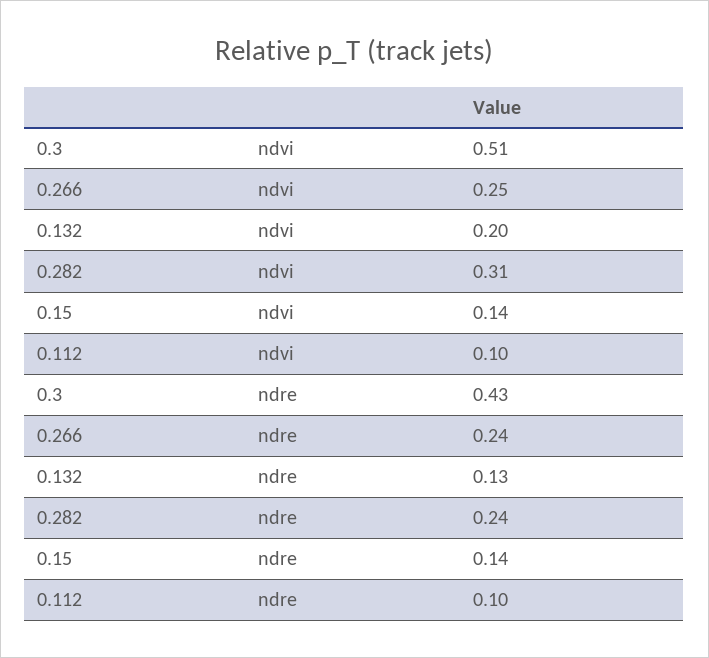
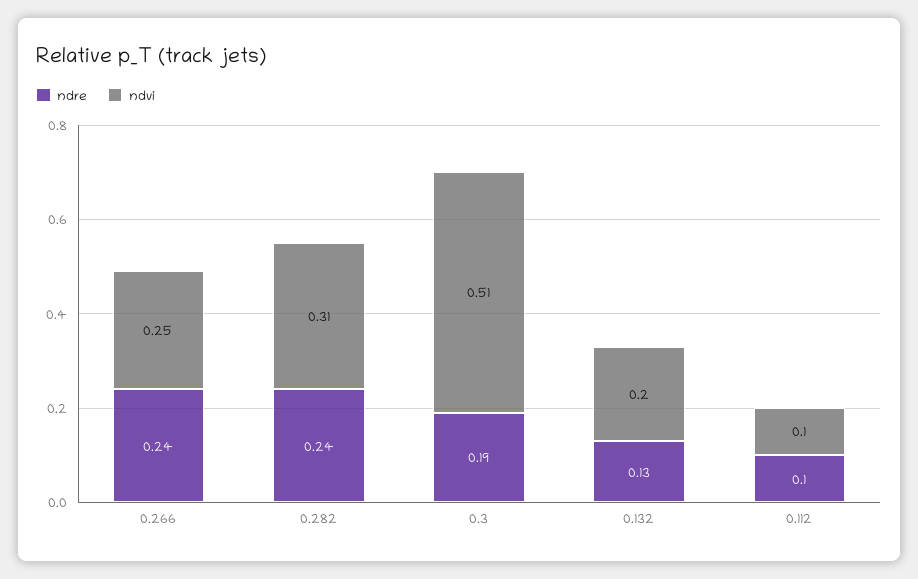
  {
    "ndvi": {
      "0.3": 0.51,
      "0.266": 0.25,
      "0.132": 0.2,
      "0.282": 0.31,
-     "0.15": 0.14,
      "0.112": 0.1
    },
    "ndre": {
-     "0.3": 0.43,
+     "0.3": 0.19,
      "0.266": 0.24,
      "0.132": 0.13,
      "0.282": 0.24,
-     "0.15": 0.14,
      "0.112": 0.1
    }
  }

